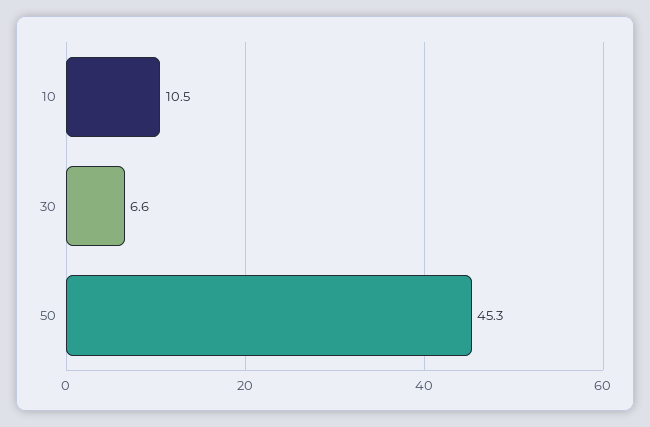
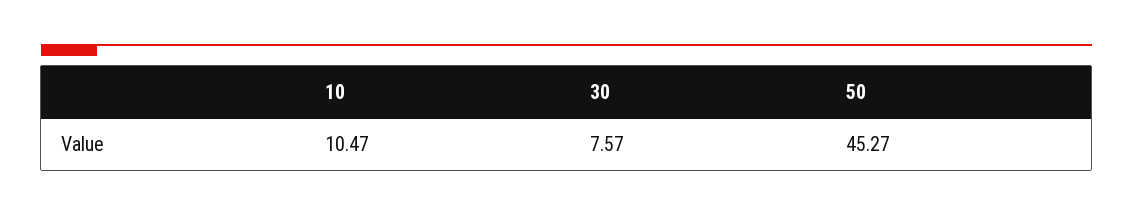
  {
    "10": 10.47,
-   "30": 6.6,
+   "30": 7.57,
    "50": 45.27
  }

